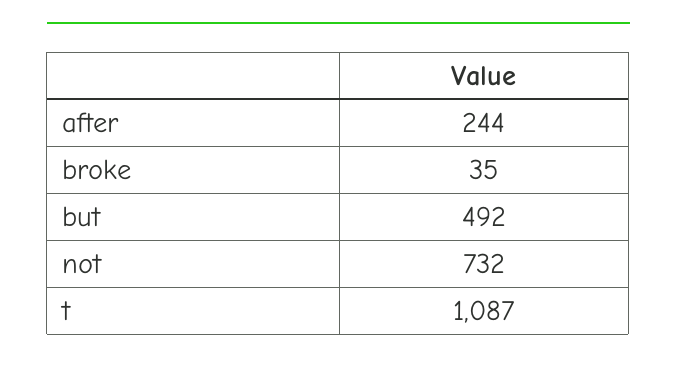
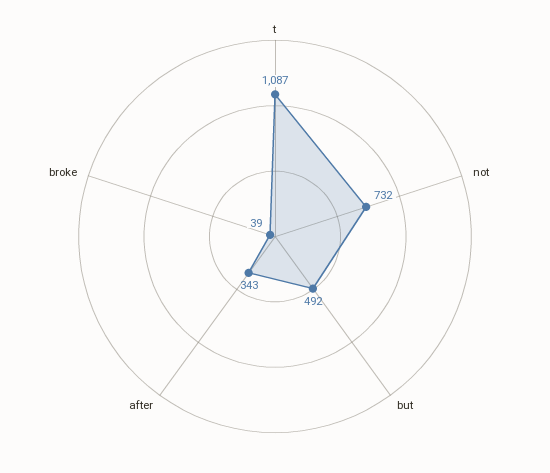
  {
-   "after": 244,
+   "after": 343,
-   "broke": 35,
+   "broke": 39,
    "but": 492,
    "not": 732,
    "t": 1087
  }

